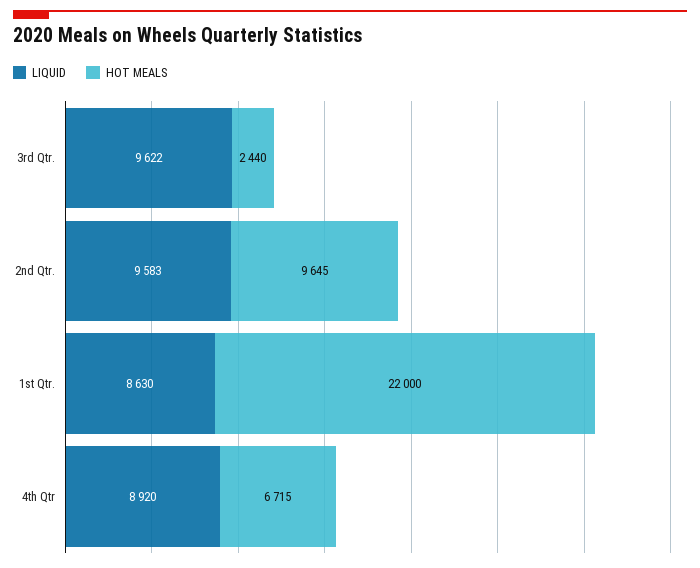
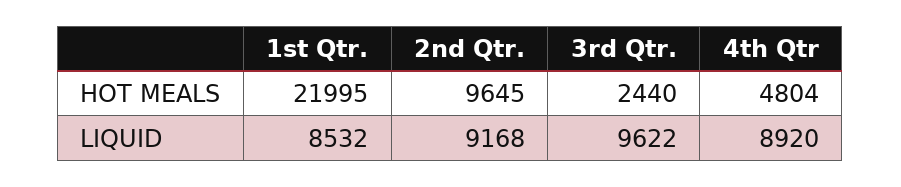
  {
    "LIQUID": {
      "3rd Qtr.": 9622,
-     "2nd Qtr.": 9583,
+     "2nd Qtr.": 9168,
-     "1st Qtr.": 8630,
+     "1st Qtr.": 8532,
      "4th Qtr": 8920
    },
    "HOT MEALS": {
      "3rd Qtr.": 2440,
      "2nd Qtr.": 9645,
-     "1st Qtr.": 22000,
+     "1st Qtr.": 21995,
-     "4th Qtr": 6715
+     "4th Qtr": 4804
    }
  }

